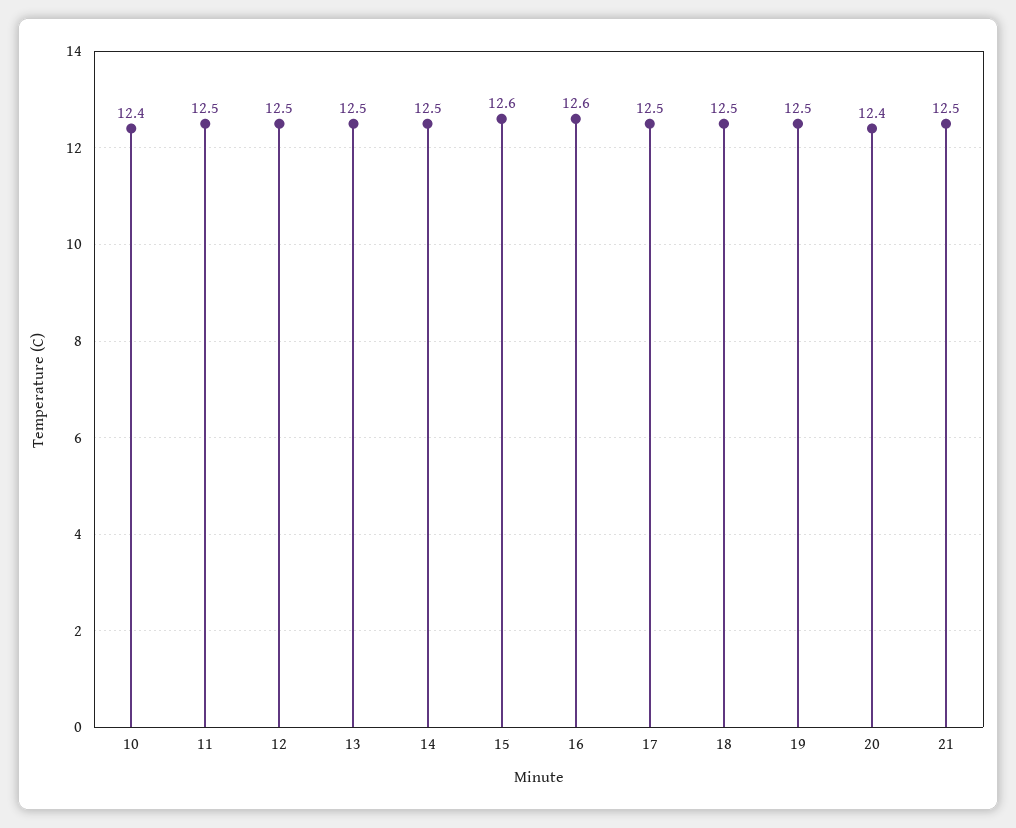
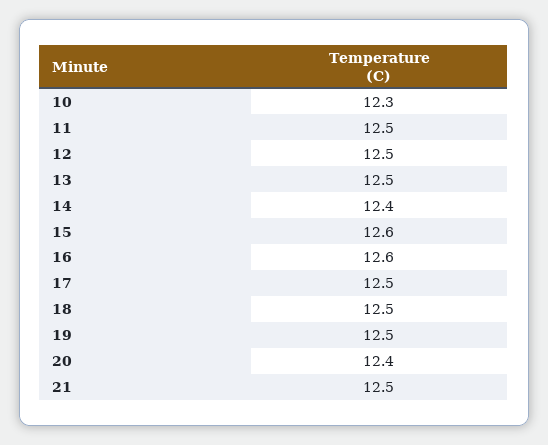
  {
-   "10": 12.4,
+   "10": 12.3,
    "11": 12.5,
    "12": 12.5,
    "13": 12.5,
-   "14": 12.5,
+   "14": 12.4,
    "15": 12.6,
    "16": 12.6,
    "17": 12.5,
    "18": 12.5,
    "19": 12.5,
    "20": 12.4,
    "21": 12.5
  }

